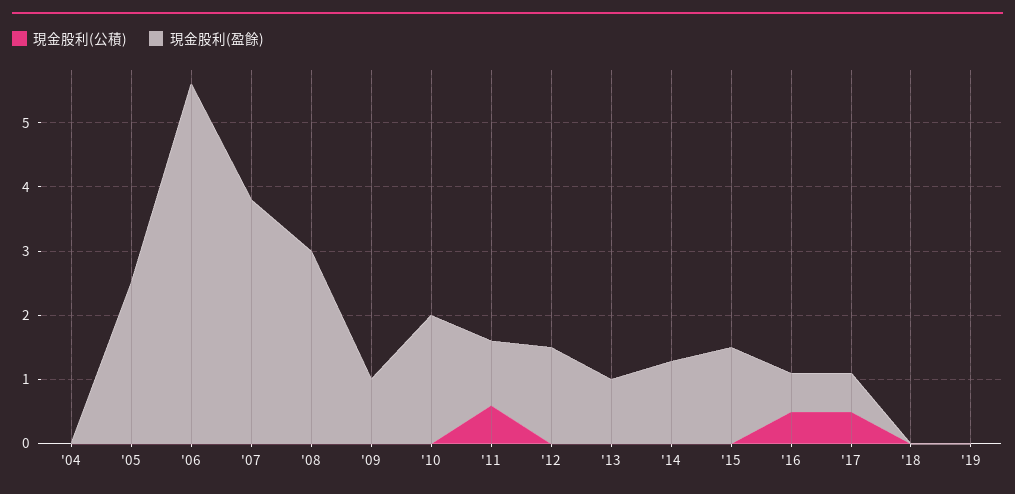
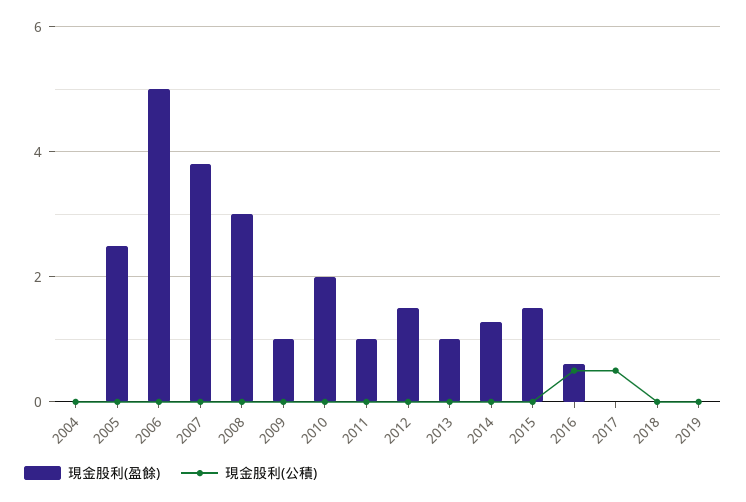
  {
    "現金股利(公積)": {
      "'04": 0,
      "'05": 0,
      "'06": 0,
      "'07": 0,
      "'08": 0,
      "'09": 0,
      "'10": 0,
-     "'11": 0.6,
+     "'11": 0,
      "'12": 0,
      "'13": 0,
      "'14": 0,
      "'15": 0,
      "'16": 0.6,
      "'17": 0.6,
      "'18": 0,
      "'19": 0
    },
    "現金股利(盈餘)": {
      "'04": 0,
      "'05": 2.6,
-     "'06": 5.6,
+     "'06": 5,
      "'07": 3.8,
      "'08": 3,
      "'09": 1,
      "'10": 2,
      "'11": 1,
      "'12": 1.6,
      "'13": 1,
      "'14": 1.2,
      "'15": 1.6,
      "'16": 0.6,
-     "'17": 0.6,
+     "'17": 0,
      "'18": 0,
      "'19": 0
    }
  }

